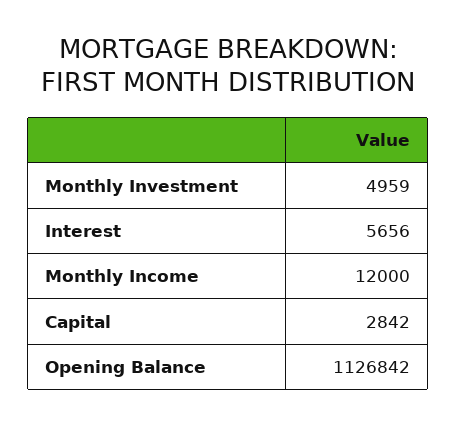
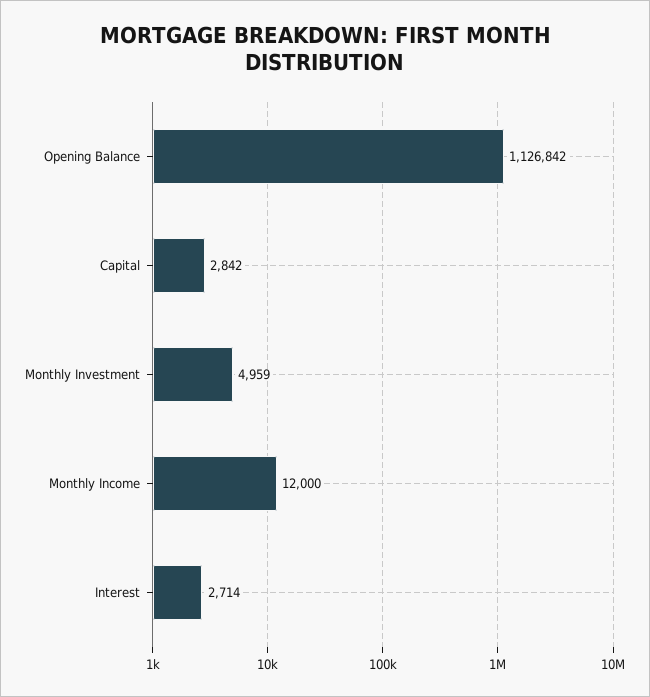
  {
    "Monthly Investment": 4959,
-   "Interest": 5656,
+   "Interest": 2714,
    "Monthly Income": 12000,
    "Capital": 2842,
    "Opening Balance": 1126842
  }

